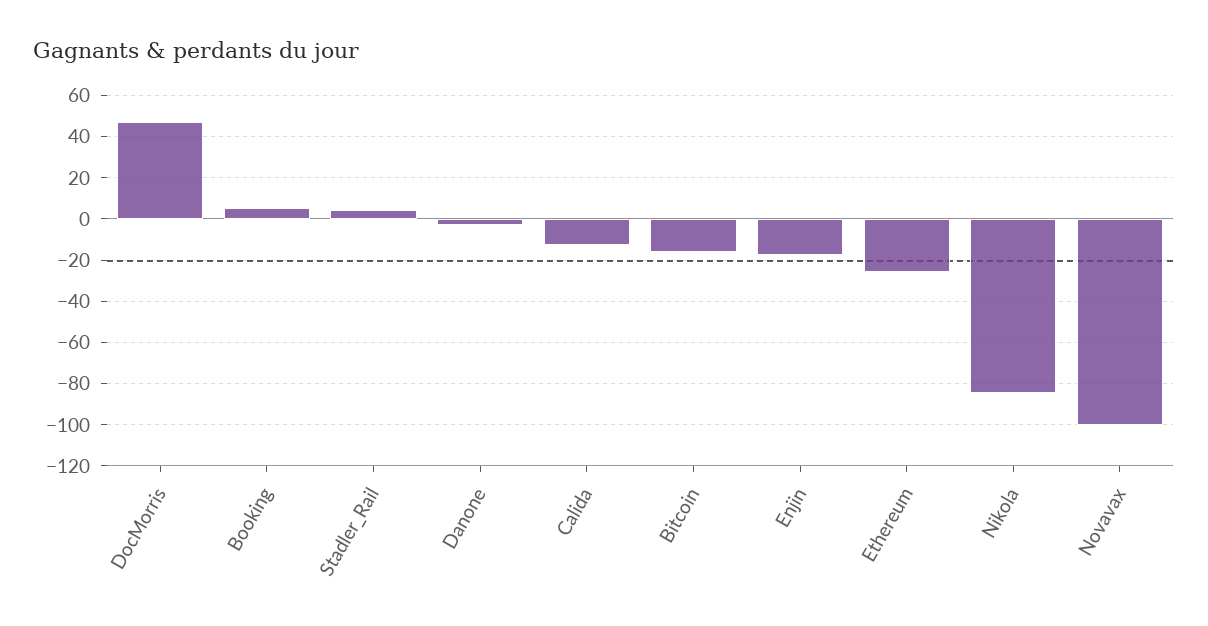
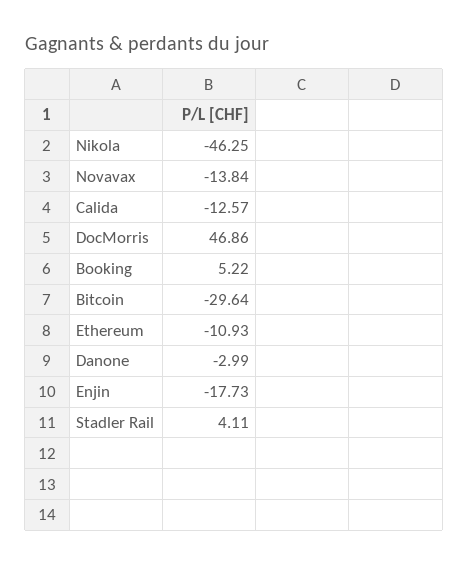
  {
    "DocMorris": 46.86,
    "Booking": 5.22,
    "Stadler_Rail": 4.11,
    "Danone": -2.99,
    "Calida": -12.57,
-   "Bitcoin": -15,
+   "Bitcoin": -29.64,
    "Enjin": -17.73,
-   "Ethereum": -25,
+   "Ethereum": -10.93,
-   "Nikola": -85,
+   "Nikola": -46.25,
-   "Novavax": -100
+   "Novavax": -13.84
  }

